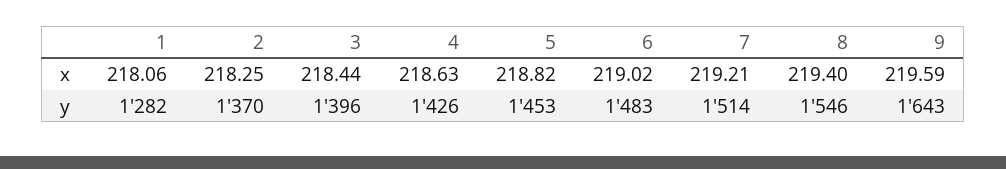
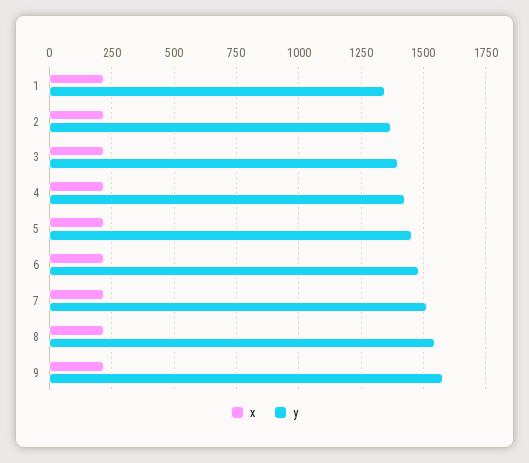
  {
    "x": {
      "1": 218.06,
      "2": 218.25,
      "3": 218.44,
      "4": 218.63,
      "5": 218.82,
      "6": 219.02,
      "7": 219.21,
      "8": 219.4,
      "9": 219.59
    },
    "y": {
-     "1": 1282,
+     "1": 1350,
      "2": 1370,
      "3": 1396,
      "4": 1426,
      "5": 1453,
      "6": 1483,
      "7": 1514,
      "8": 1546,
-     "9": 1643
+     "9": 1575
    }
  }

